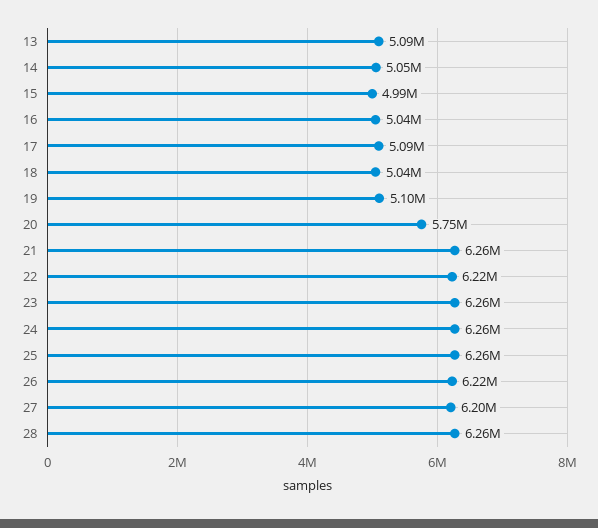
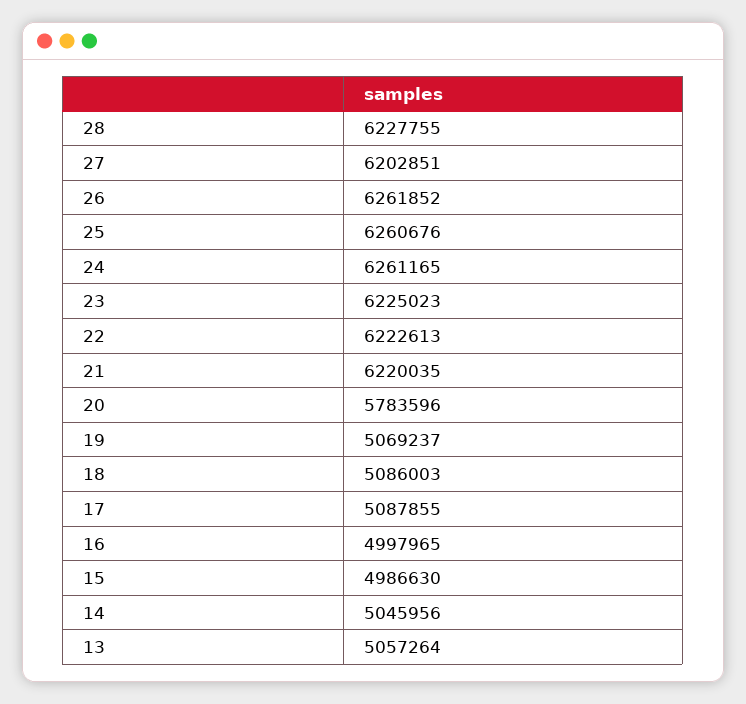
  {
-   "13": 5090000,
+   "13": 5057264,
    "14": 5045956,
    "15": 4986630,
-   "16": 5040000,
+   "16": 4997965,
    "17": 5087855,
-   "18": 5040000,
+   "18": 5086003,
-   "19": 5100000,
+   "19": 5069237,
-   "20": 5750000,
+   "20": 5783596,
-   "21": 6260000,
+   "21": 6220035,
    "22": 6222613,
-   "23": 6260000,
+   "23": 6225023,
    "24": 6261165,
    "25": 6260676,
-   "26": 6220000,
+   "26": 6261852,
    "27": 6202851,
-   "28": 6260000
+   "28": 6227755
  }

